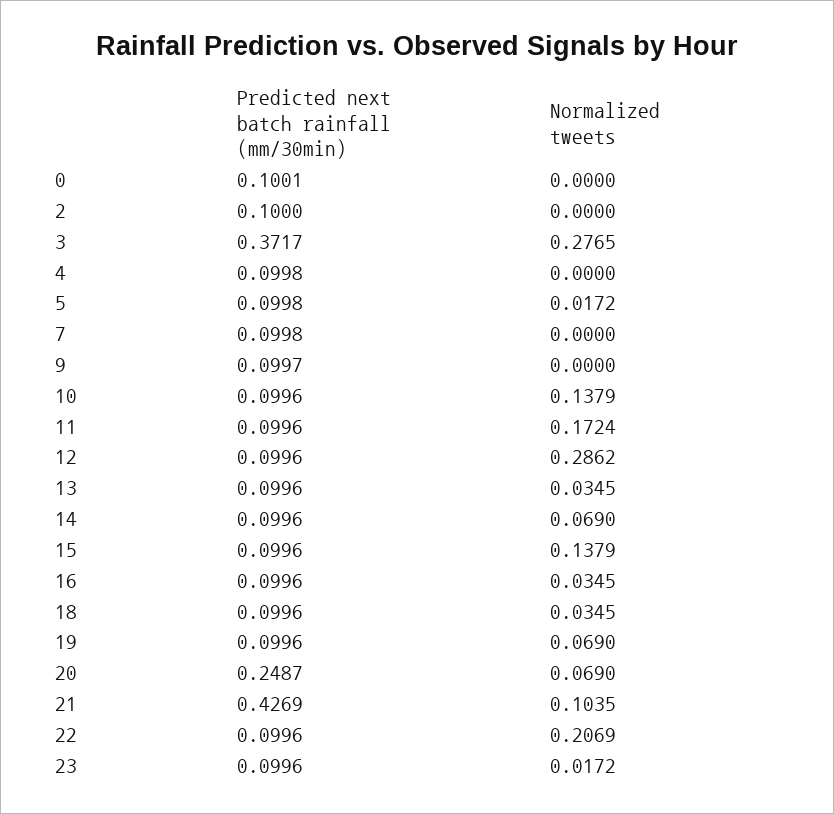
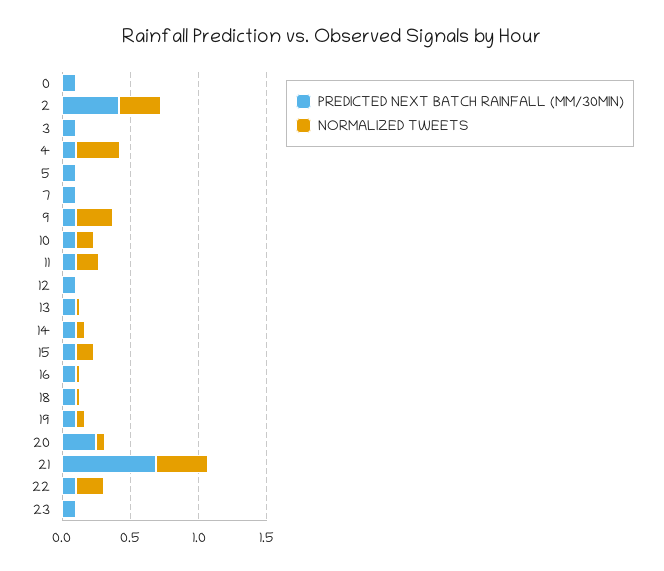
  {
    "Predicted next batch rainfall (mm/30min)": {
      "0": 0.1001,
-     "2": 0.1,
+     "2": 0.4,
-     "3": 0.3717,
+     "3": 0.1,
      "4": 0.0998,
      "5": 0.0998,
      "7": 0.0998,
      "9": 0.0997,
      "10": 0.0996,
      "11": 0.0996,
      "12": 0.0996,
      "13": 0.0996,
      "14": 0.0996,
      "15": 0.0996,
      "16": 0.0996,
      "18": 0.0996,
      "19": 0.0996,
      "20": 0.2487,
-     "21": 0.4269,
+     "21": 0.7,
      "22": 0.0996,
      "23": 0.0996
    },
    "Normalized tweets": {
      "0": 0,
-     "2": 0,
+     "2": 0.3,
-     "3": 0.2765,
+     "3": 0,
-     "4": 0,
+     "4": 0.3,
      "5": 0.0172,
      "7": 0,
-     "9": 0,
+     "9": 0.3,
      "10": 0.1379,
      "11": 0.1724,
-     "12": 0.2862,
+     "12": 0,
      "13": 0.0345,
      "14": 0.069,
      "15": 0.1379,
      "16": 0.0345,
      "18": 0.0345,
      "19": 0.069,
      "20": 0.069,
-     "21": 0.1035,
+     "21": 0.4,
      "22": 0.2069,
      "23": 0.0172
    }
  }

